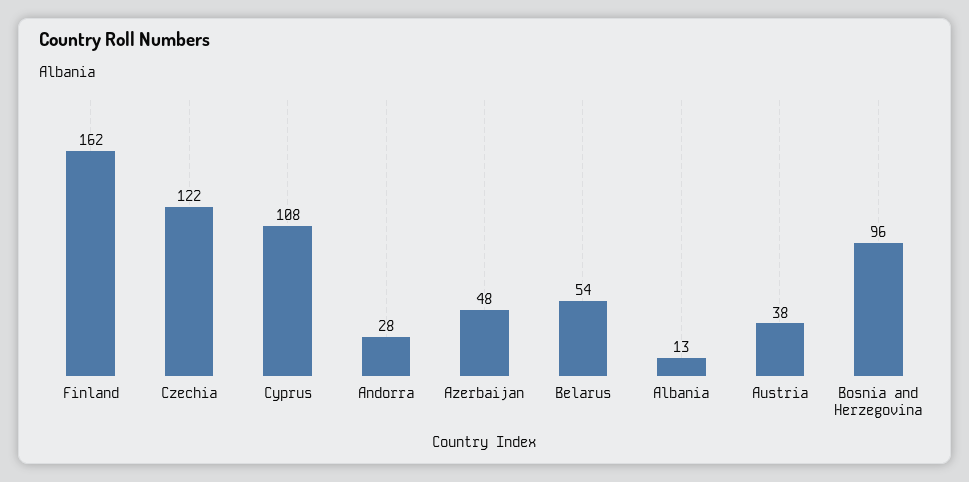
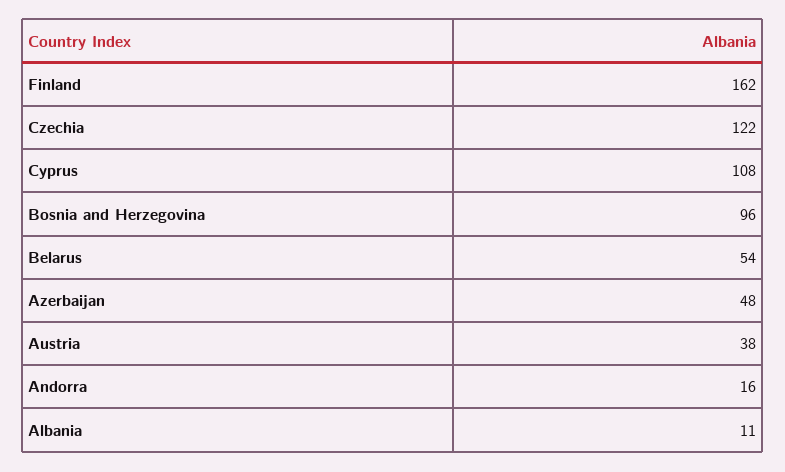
  {
    "Finland": 162,
    "Czechia": 122,
    "Cyprus": 108,
-   "Andorra": 28,
+   "Andorra": 16,
    "Azerbaijan": 48,
    "Belarus": 54,
-   "Albania": 13,
+   "Albania": 11,
    "Austria": 38,
    "Bosnia and Herzegovina": 96
  }

